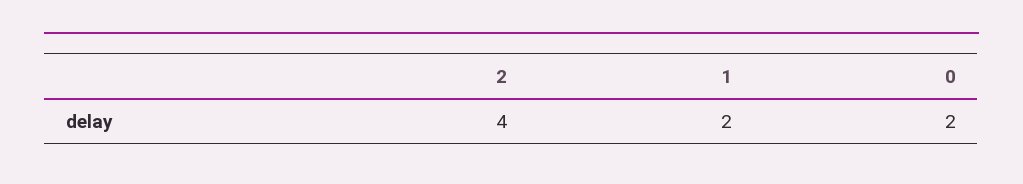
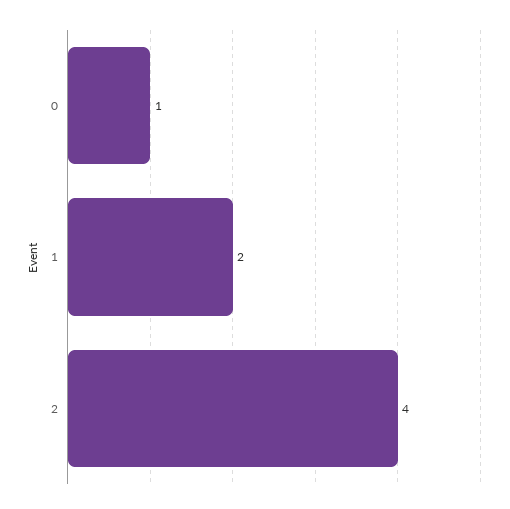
  {
    "2": 4,
    "1": 2,
-   "0": 2
+   "0": 1
  }

